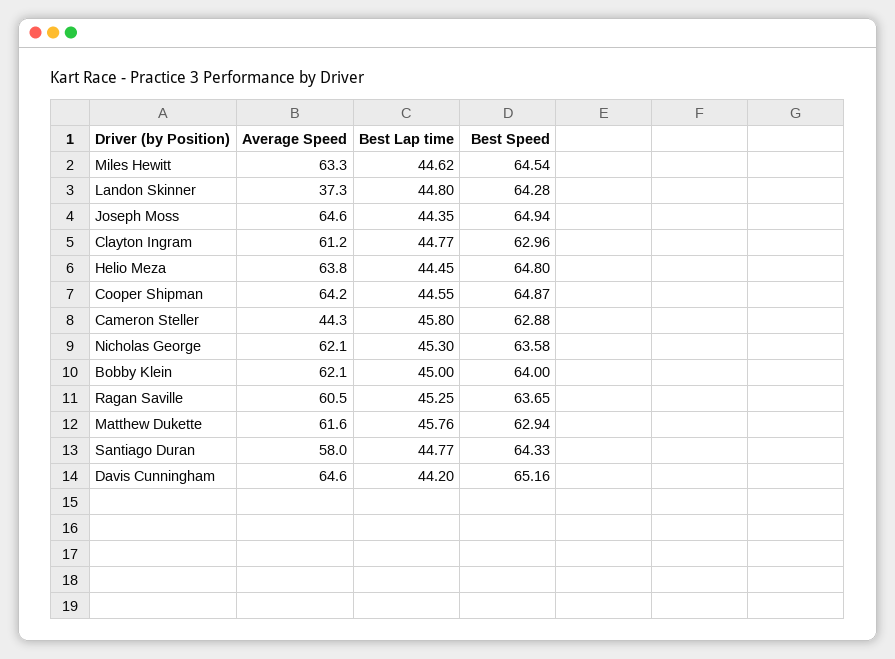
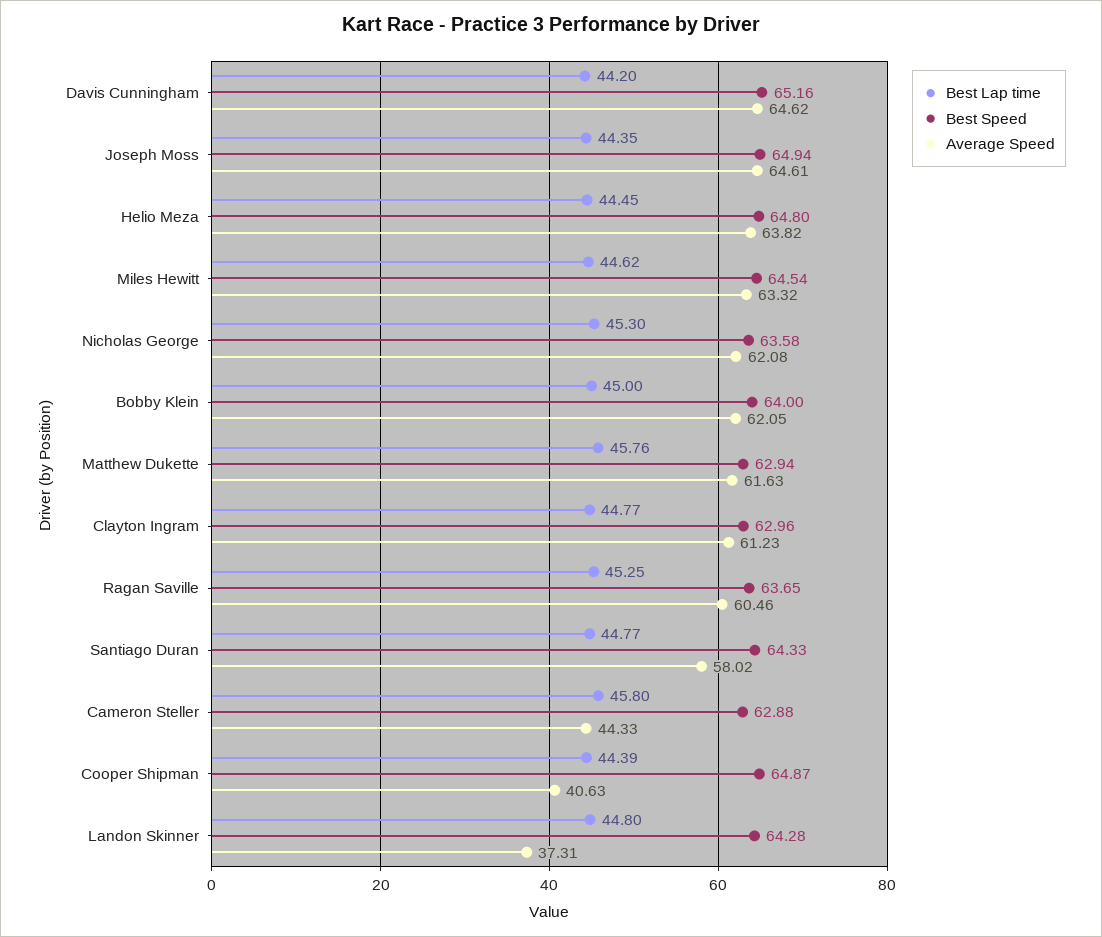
  {
    "Average Speed": {
      "Miles Hewitt": 63.32,
      "Landon Skinner": 37.31,
      "Joseph Moss": 64.61,
      "Clayton Ingram": 61.23,
      "Helio Meza": 63.82,
-     "Cooper Shipman": 64.2,
+     "Cooper Shipman": 40.63,
      "Cameron Steller": 44.33,
      "Nicholas George": 62.08,
      "Bobby Klein": 62.05,
      "Ragan Saville": 60.46,
      "Matthew Dukette": 61.63,
      "Santiago Duran": 58.02,
      "Davis Cunningham": 64.62
    },
    "Best Lap time": {
      "Miles Hewitt": 44.62,
      "Landon Skinner": 44.8,
      "Joseph Moss": 44.35,
      "Clayton Ingram": 44.77,
      "Helio Meza": 44.45,
-     "Cooper Shipman": 44.55,
+     "Cooper Shipman": 44.39,
      "Cameron Steller": 45.8,
      "Nicholas George": 45.3,
      "Bobby Klein": 45,
      "Ragan Saville": 45.25,
      "Matthew Dukette": 45.76,
      "Santiago Duran": 44.77,
      "Davis Cunningham": 44.2
    },
    "Best Speed": {
      "Miles Hewitt": 64.54,
      "Landon Skinner": 64.28,
      "Joseph Moss": 64.94,
      "Clayton Ingram": 62.96,
      "Helio Meza": 64.8,
      "Cooper Shipman": 64.87,
      "Cameron Steller": 62.88,
      "Nicholas George": 63.58,
      "Bobby Klein": 64,
      "Ragan Saville": 63.65,
      "Matthew Dukette": 62.94,
      "Santiago Duran": 64.33,
      "Davis Cunningham": 65.16
    }
  }

